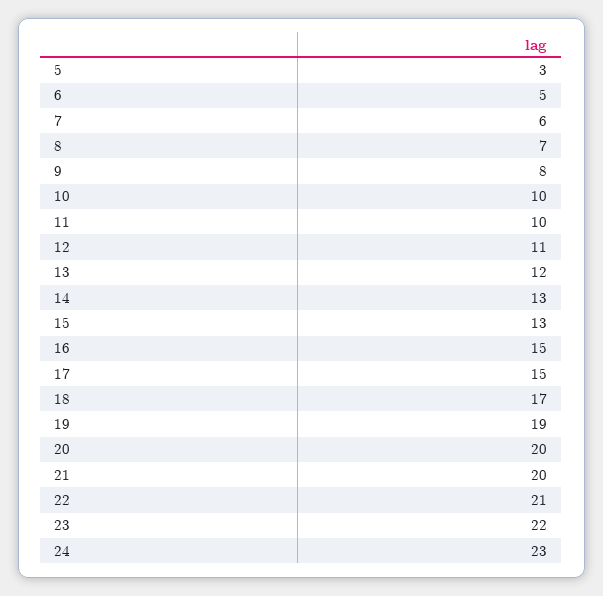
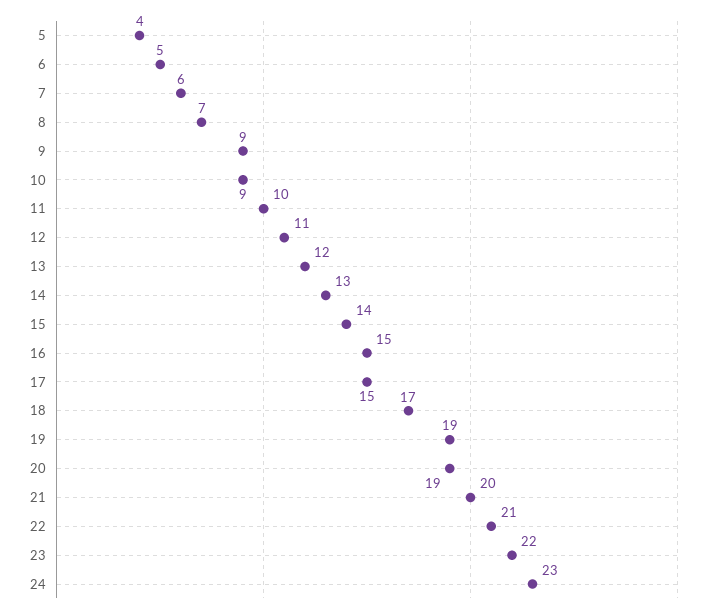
  {
-   "5": 3,
+   "5": 4,
    "6": 5,
    "7": 6,
    "8": 7,
-   "9": 8,
+   "9": 9,
-   "10": 10,
+   "10": 9,
    "11": 10,
    "12": 11,
    "13": 12,
    "14": 13,
-   "15": 13,
+   "15": 14,
    "16": 15,
    "17": 15,
    "18": 17,
    "19": 19,
-   "20": 20,
+   "20": 19,
    "21": 20,
    "22": 21,
    "23": 22,
    "24": 23
  }

